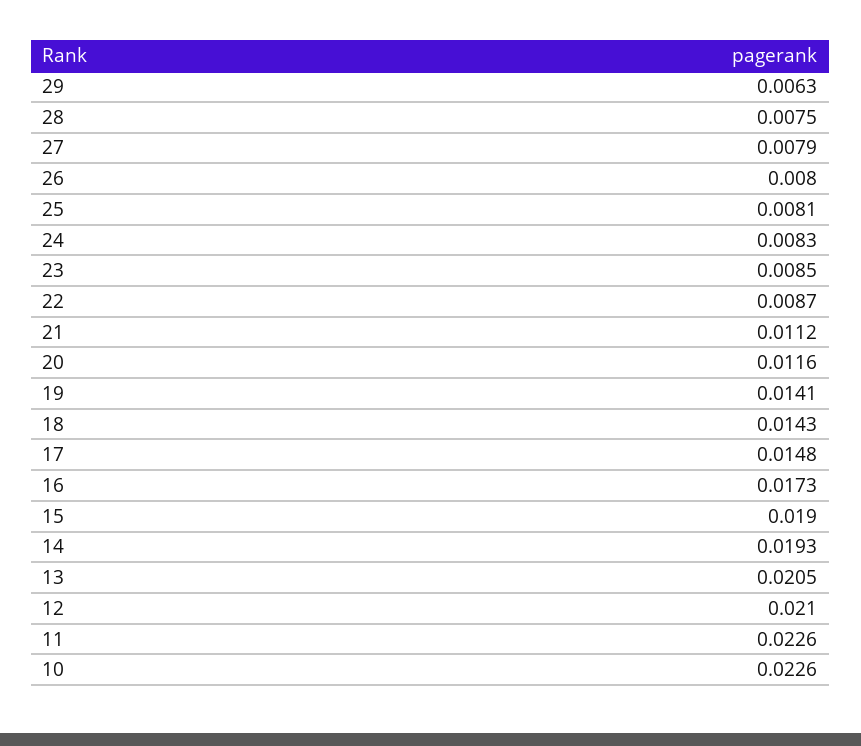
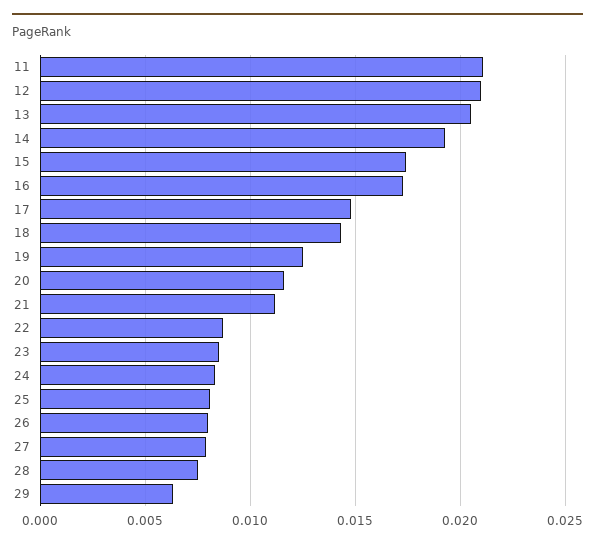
  {
    "29": 0.0063,
    "28": 0.0075,
    "27": 0.0079,
    "26": 0.008,
    "25": 0.0081,
    "24": 0.0083,
    "23": 0.0085,
    "22": 0.0087,
    "21": 0.0112,
    "20": 0.0116,
-   "19": 0.0141,
+   "19": 0.0125,
    "18": 0.0143,
    "17": 0.0148,
    "16": 0.0173,
-   "15": 0.019,
+   "15": 0.0175,
    "14": 0.0193,
    "13": 0.0205,
    "12": 0.021,
-   "11": 0.0226,
+   "11": 0.021
-   "10": 0.0226
  }

